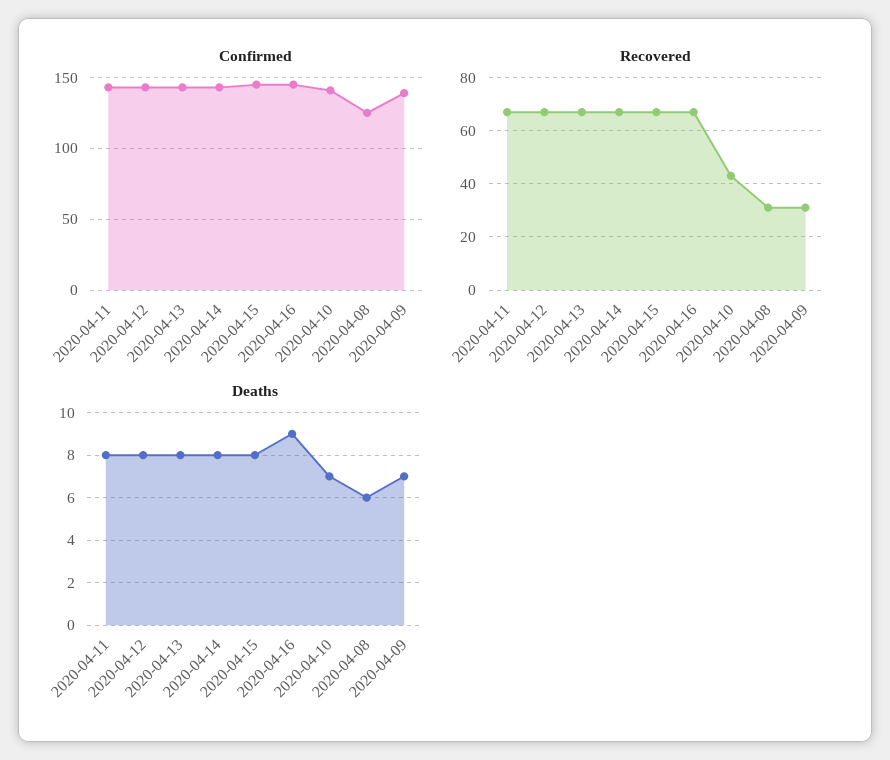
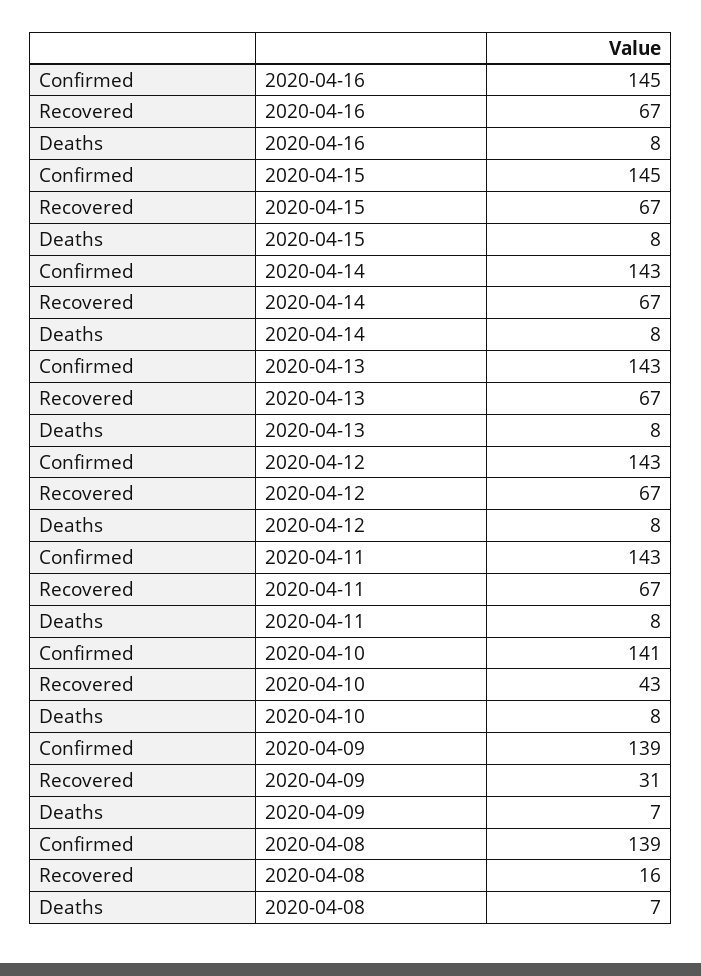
  {
    "Confirmed": {
      "2020-04-11": 143,
      "2020-04-12": 143,
      "2020-04-13": 143,
      "2020-04-14": 143,
      "2020-04-15": 145,
      "2020-04-16": 145,
      "2020-04-10": 141,
-     "2020-04-08": 125,
+     "2020-04-08": 139,
      "2020-04-09": 139
    },
    "Recovered": {
      "2020-04-11": 67,
      "2020-04-12": 67,
      "2020-04-13": 67,
      "2020-04-14": 67,
      "2020-04-15": 67,
      "2020-04-16": 67,
      "2020-04-10": 43,
-     "2020-04-08": 30,
+     "2020-04-08": 16,
      "2020-04-09": 31
    },
    "Deaths": {
      "2020-04-11": 8,
      "2020-04-12": 8,
      "2020-04-13": 8,
      "2020-04-14": 8,
      "2020-04-15": 8,
-     "2020-04-16": 9,
+     "2020-04-16": 8,
-     "2020-04-10": 7,
+     "2020-04-10": 8,
-     "2020-04-08": 6,
+     "2020-04-08": 7,
      "2020-04-09": 7
    }
  }

